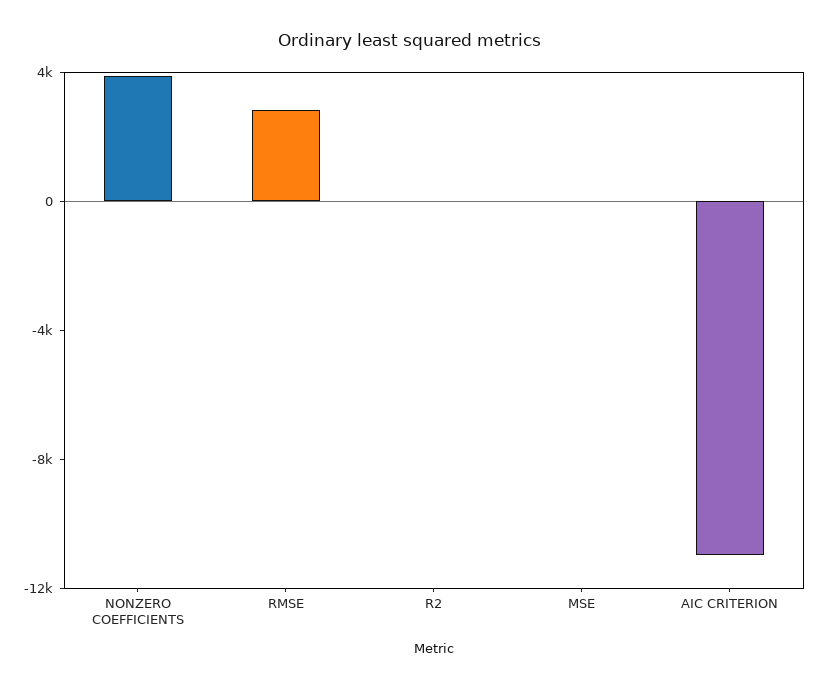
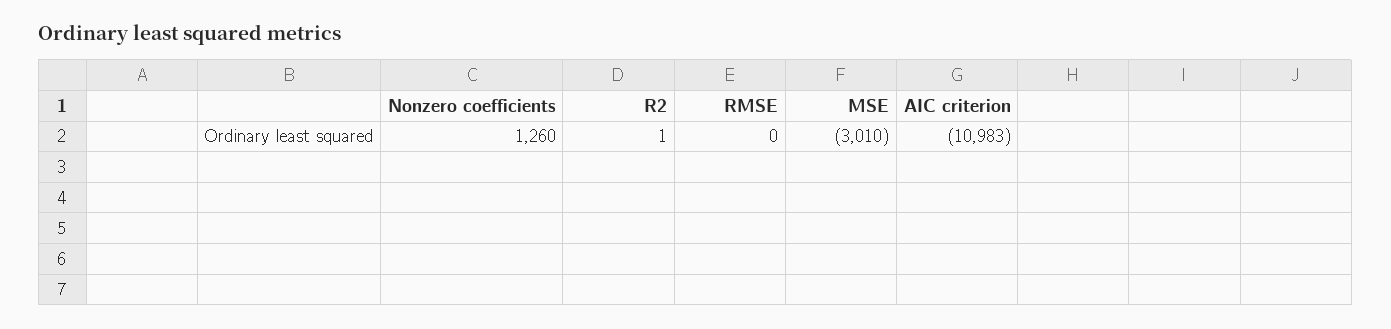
  {
-   "NONZERO COEFFICIENTS": 4000,
+   "NONZERO COEFFICIENTS": 1260,
-   "RMSE": 3000,
+   "RMSE": 0,
    "R2": 1,
-   "MSE": 0,
+   "MSE": -3010,
    "AIC CRITERION": -10983
  }

